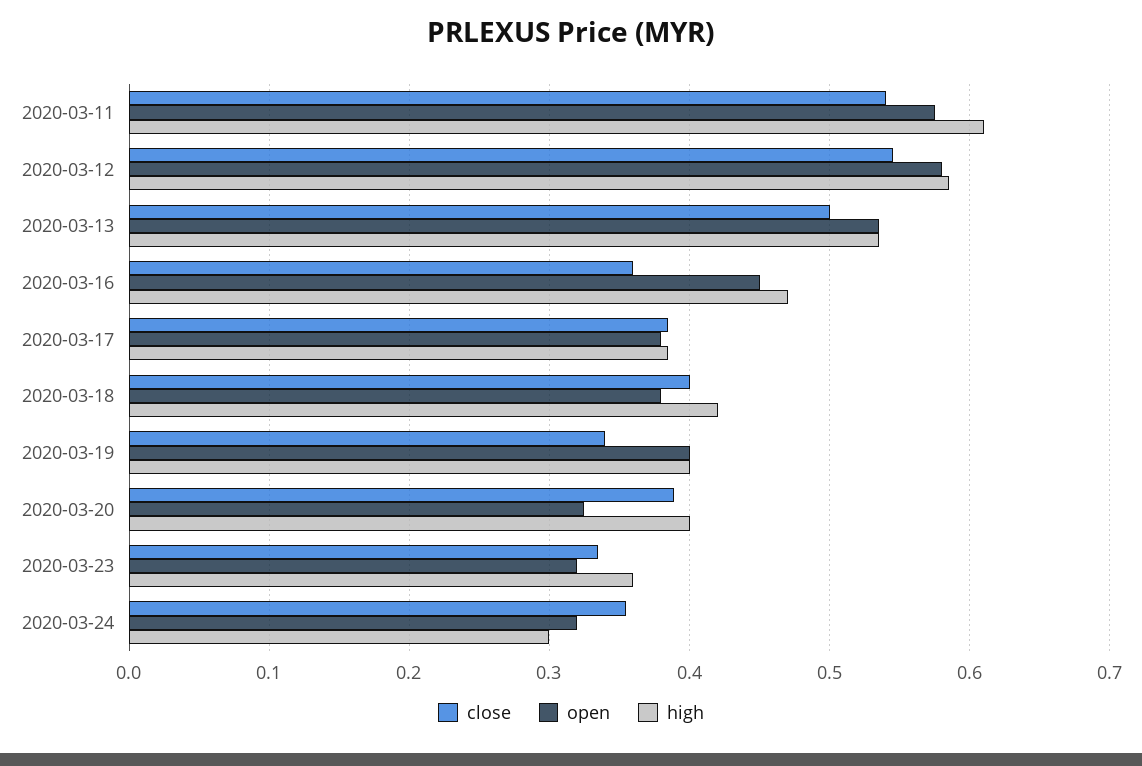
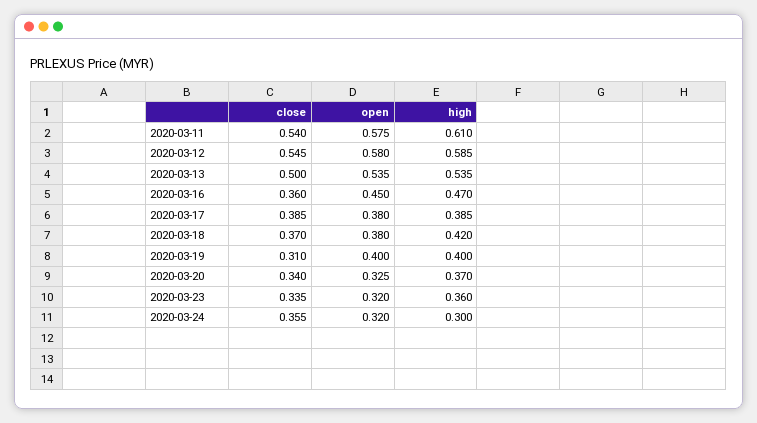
  {
    "close": {
      "2020-03-11": 0.54,
      "2020-03-12": 0.545,
      "2020-03-13": 0.5,
      "2020-03-16": 0.36,
      "2020-03-17": 0.385,
-     "2020-03-18": 0.4,
+     "2020-03-18": 0.37,
-     "2020-03-19": 0.34,
+     "2020-03-19": 0.31,
-     "2020-03-20": 0.39,
+     "2020-03-20": 0.34,
      "2020-03-23": 0.335,
      "2020-03-24": 0.355
    },
    "open": {
      "2020-03-11": 0.575,
      "2020-03-12": 0.58,
      "2020-03-13": 0.535,
      "2020-03-16": 0.45,
      "2020-03-17": 0.38,
      "2020-03-18": 0.38,
      "2020-03-19": 0.4,
      "2020-03-20": 0.325,
      "2020-03-23": 0.32,
      "2020-03-24": 0.32
    },
    "high": {
      "2020-03-11": 0.61,
      "2020-03-12": 0.585,
      "2020-03-13": 0.535,
      "2020-03-16": 0.47,
      "2020-03-17": 0.385,
      "2020-03-18": 0.42,
      "2020-03-19": 0.4,
-     "2020-03-20": 0.4,
+     "2020-03-20": 0.37,
      "2020-03-23": 0.36,
      "2020-03-24": 0.3
    }
  }

